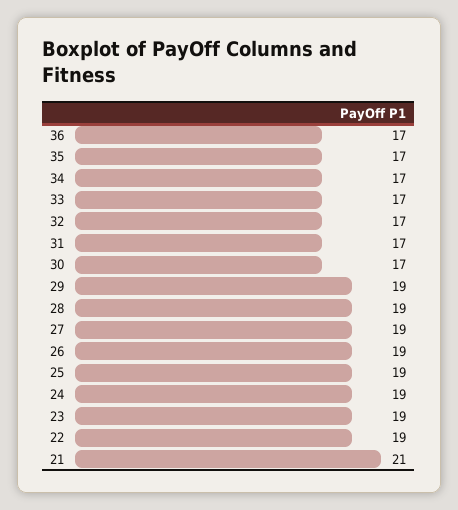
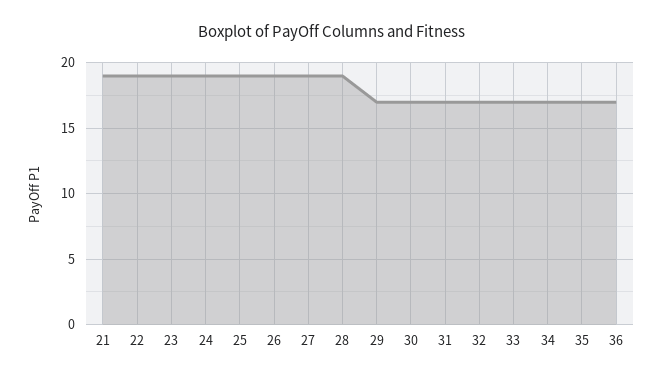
  {
    "36": 17,
    "35": 17,
    "34": 17,
    "33": 17,
    "32": 17,
    "31": 17,
    "30": 17,
-   "29": 19,
+   "29": 17,
    "28": 19,
    "27": 19,
    "26": 19,
    "25": 19,
    "24": 19,
    "23": 19,
    "22": 19,
-   "21": 21
+   "21": 19
  }

